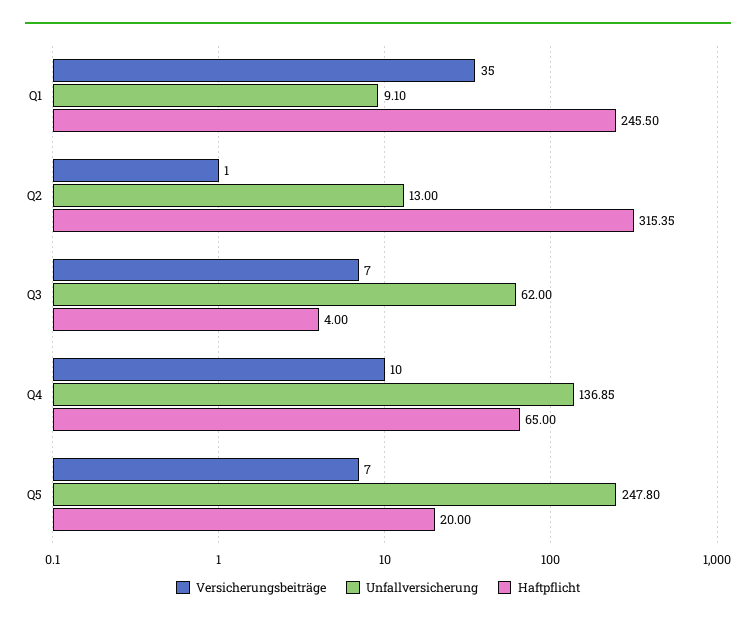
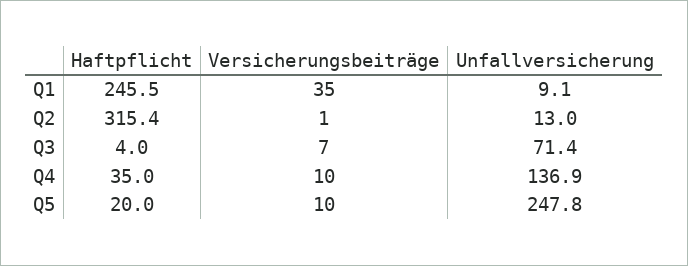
  {
    "Versicherungsbeiträge": {
      "Q1": 35,
      "Q2": 1,
      "Q3": 7,
      "Q4": 10,
-     "Q5": 7
+     "Q5": 10
    },
    "Unfallversicherung": {
      "Q1": 9.1,
      "Q2": 13,
-     "Q3": 62,
+     "Q3": 71.4,
      "Q4": 136.85,
      "Q5": 247.8
    },
    "Haftpflicht": {
      "Q1": 245.5,
      "Q2": 315.35,
      "Q3": 4,
-     "Q4": 65,
+     "Q4": 35,
      "Q5": 20
    }
  }

